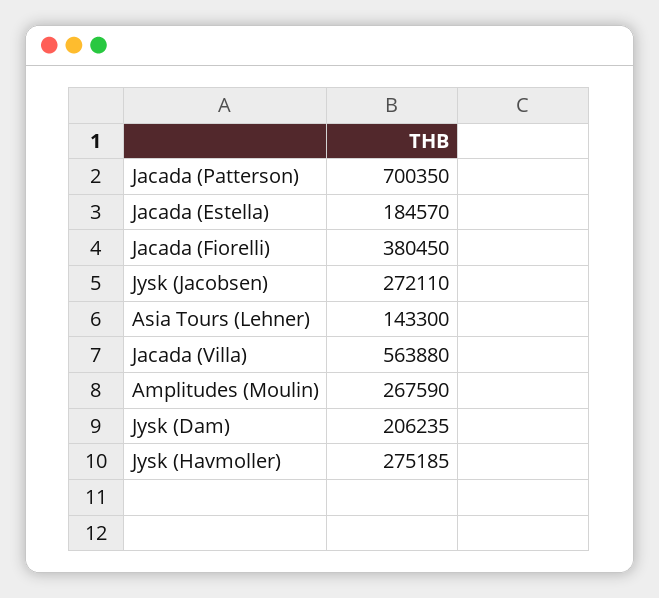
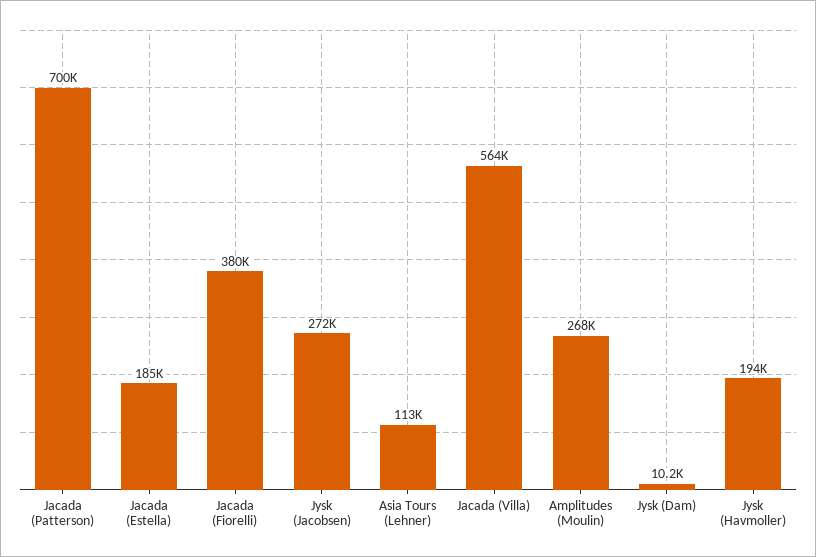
  {
    "Jacada (Patterson)": 700350,
    "Jacada (Estella)": 184570,
    "Jacada (Fiorelli)": 380450,
    "Jysk (Jacobsen)": 272110,
-   "Asia Tours (Lehner)": 143300,
+   "Asia Tours (Lehner)": 113000,
    "Jacada (Villa)": 563880,
    "Amplitudes (Moulin)": 267590,
-   "Jysk (Dam)": 206235,
+   "Jysk (Dam)": 10200,
-   "Jysk (Havmoller)": 275185
+   "Jysk (Havmoller)": 194000
  }

